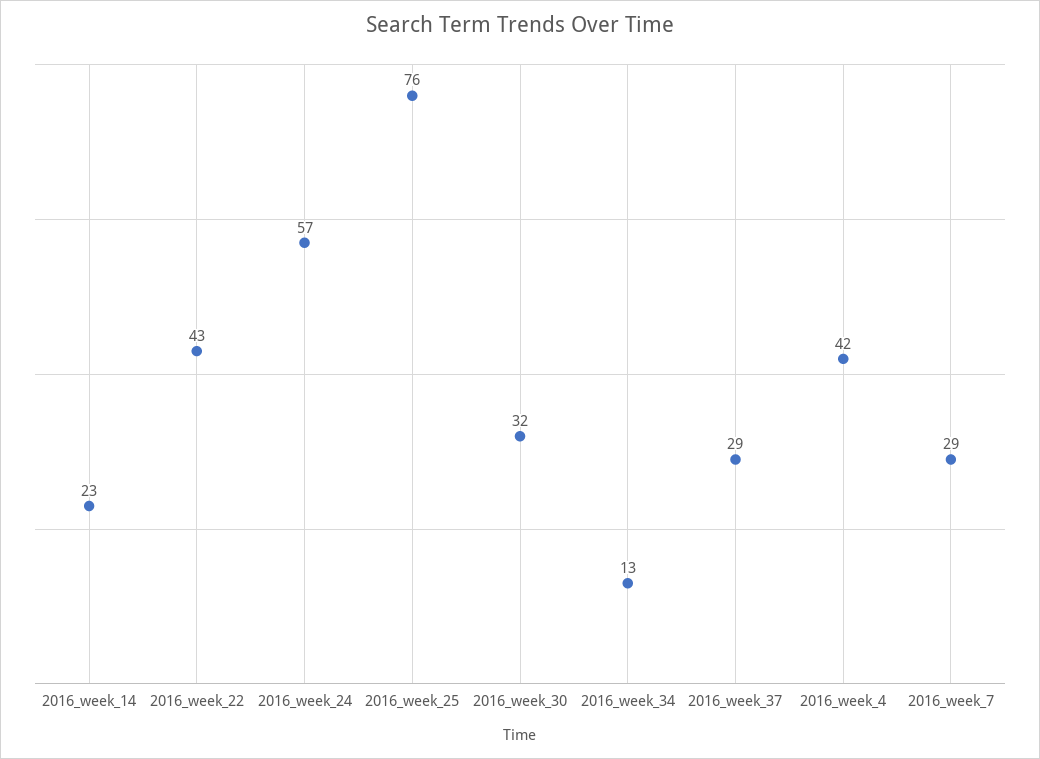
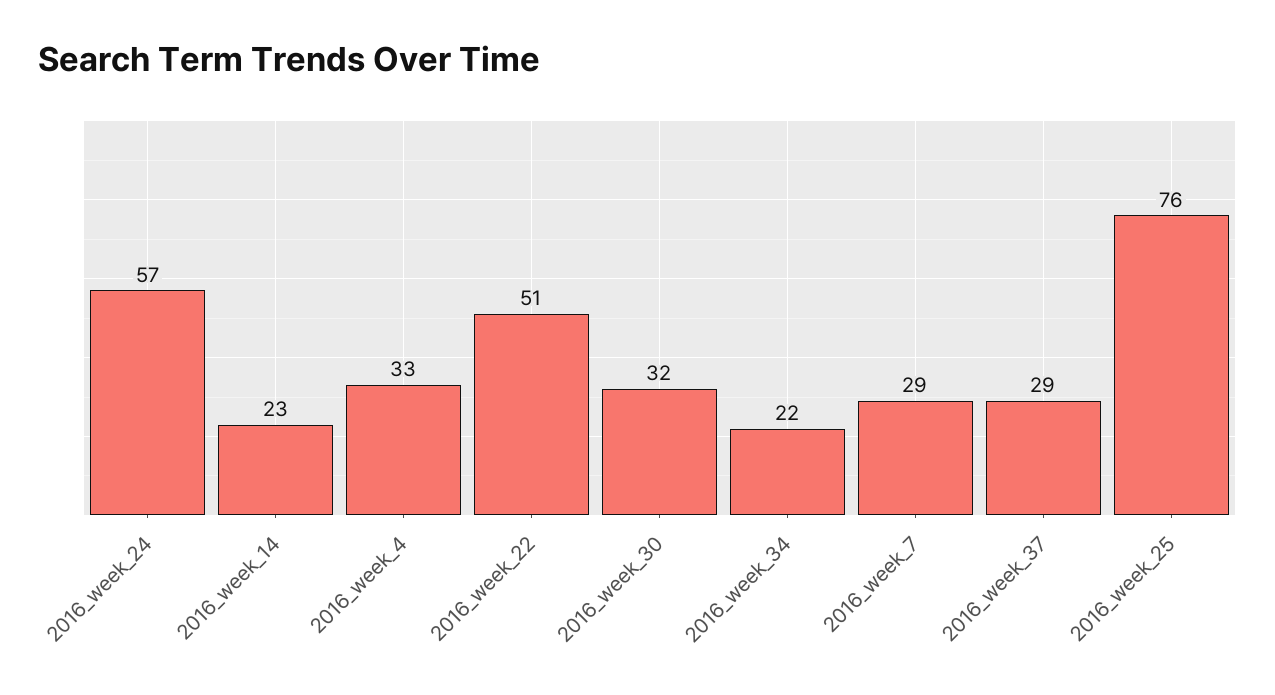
  {
    "2016_week_14": 23,
-   "2016_week_22": 43,
+   "2016_week_22": 51,
    "2016_week_24": 57,
    "2016_week_25": 76,
    "2016_week_30": 32,
-   "2016_week_34": 13,
+   "2016_week_34": 22,
    "2016_week_37": 29,
-   "2016_week_4": 42,
+   "2016_week_4": 33,
    "2016_week_7": 29
  }

